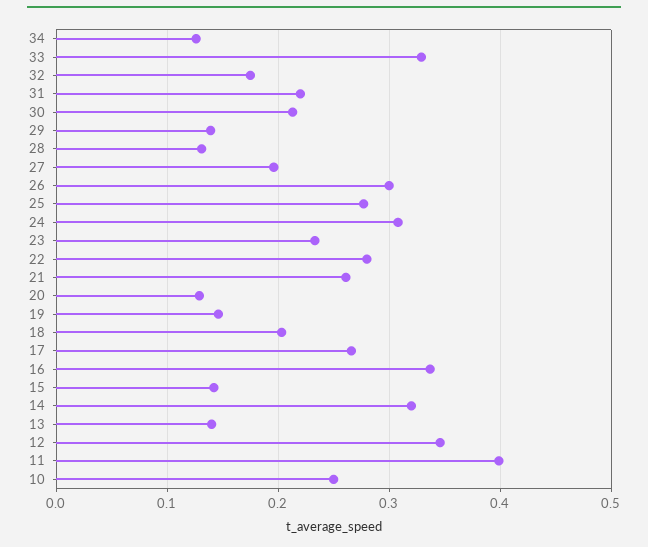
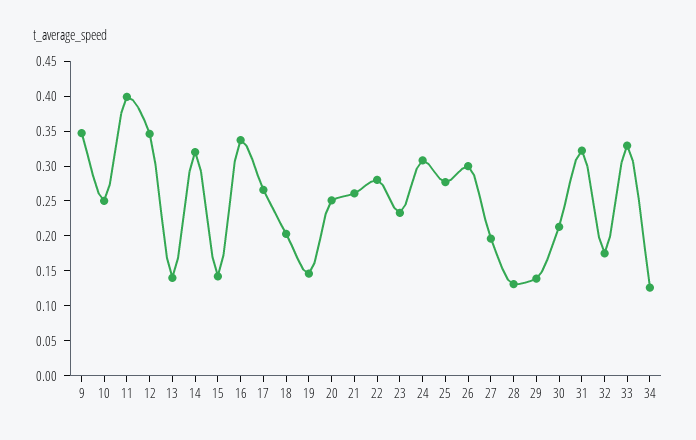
  {
    "34": 0.13,
    "33": 0.33,
    "32": 0.18,
-   "31": 0.22,
+   "31": 0.325,
    "30": 0.21,
    "29": 0.14,
    "28": 0.13,
    "27": 0.2,
    "26": 0.3,
    "25": 0.28,
    "24": 0.31,
    "23": 0.23,
    "22": 0.28,
    "21": 0.26,
-   "20": 0.13,
+   "20": 0.25,
    "19": 0.15,
    "18": 0.2,
    "17": 0.27,
    "16": 0.34,
    "15": 0.14,
    "14": 0.32,
    "13": 0.14,
    "12": 0.35,
    "11": 0.4,
-   "10": 0.25
+   "10": 0.25,
+   "9": 0.35
  }

